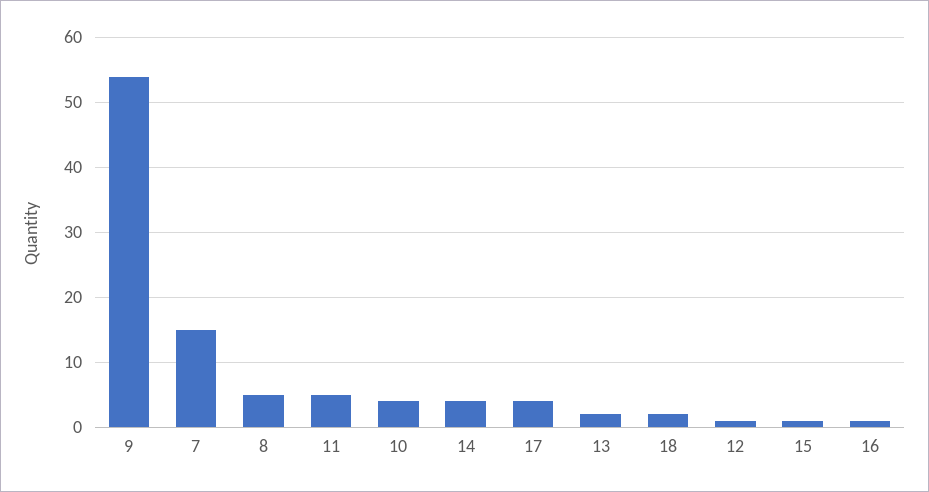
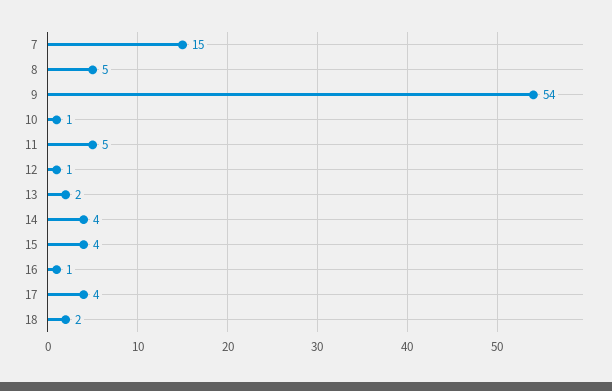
  {
    "9": 54,
    "7": 15,
    "8": 5,
    "11": 5,
-   "10": 4,
+   "10": 1,
    "14": 4,
    "17": 4,
    "13": 2,
    "18": 2,
    "12": 1,
-   "15": 1,
+   "15": 4,
    "16": 1
  }

